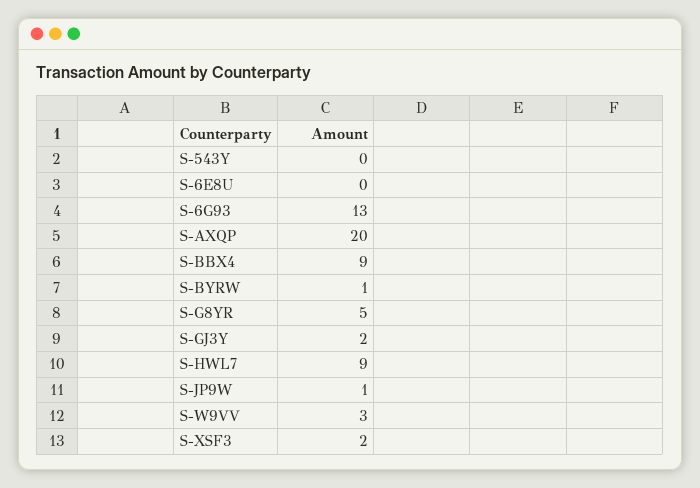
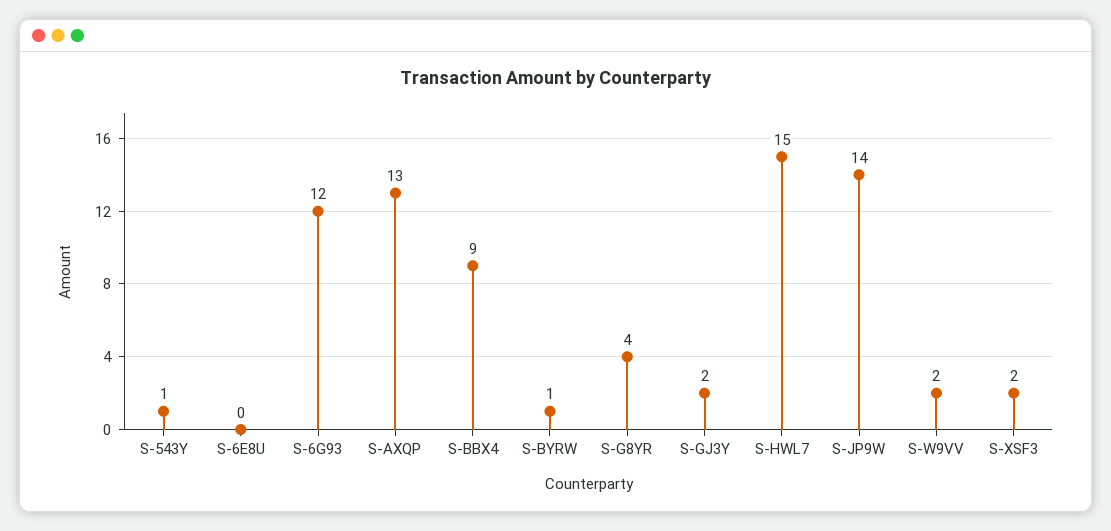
  {
-   "S-543Y": 0,
+   "S-543Y": 1,
    "S-6E8U": 0,
-   "S-6G93": 13,
+   "S-6G93": 12,
-   "S-AXQP": 20,
+   "S-AXQP": 13,
    "S-BBX4": 9,
    "S-BYRW": 1,
-   "S-G8YR": 5,
+   "S-G8YR": 4,
    "S-GJ3Y": 2,
-   "S-HWL7": 9,
+   "S-HWL7": 15,
-   "S-JP9W": 1,
+   "S-JP9W": 14,
-   "S-W9VV": 3,
+   "S-W9VV": 2,
    "S-XSF3": 2
  }

